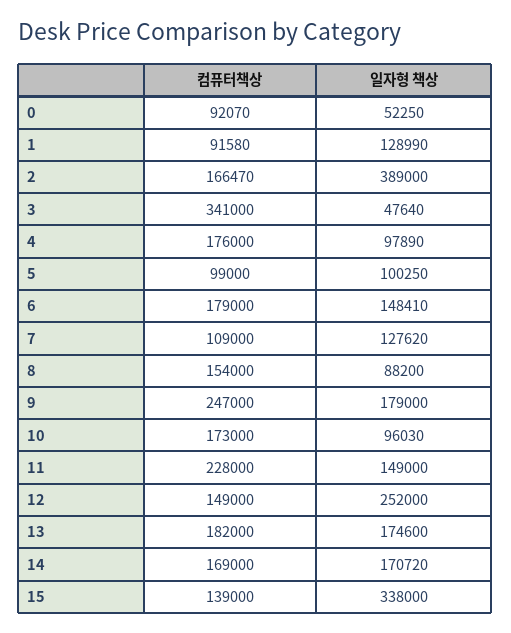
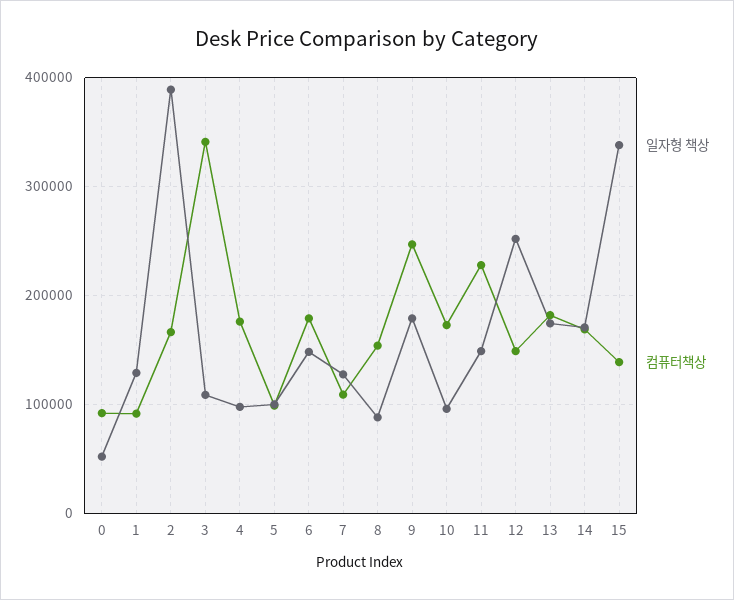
  {
    "컴퓨터책상": {
      "0": 92070,
      "1": 91580,
      "2": 166470,
      "3": 341000,
      "4": 176000,
      "5": 99000,
      "6": 179000,
      "7": 109000,
      "8": 154000,
      "9": 247000,
      "10": 173000,
      "11": 228000,
      "12": 149000,
      "13": 182000,
      "14": 169000,
      "15": 139000
    },
    "일자형 책상": {
      "0": 52250,
      "1": 128990,
      "2": 389000,
-     "3": 47640,
+     "3": 110000,
      "4": 97890,
      "5": 100250,
      "6": 148410,
      "7": 127620,
      "8": 88200,
      "9": 179000,
      "10": 96030,
      "11": 149000,
      "12": 252000,
      "13": 174600,
      "14": 170720,
      "15": 338000
    }
  }

